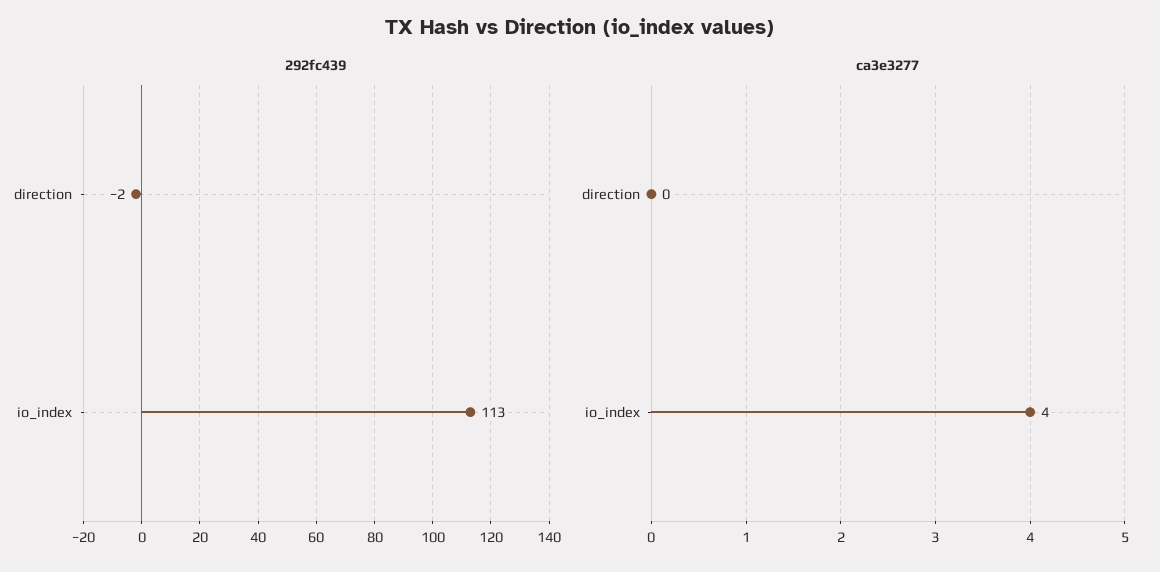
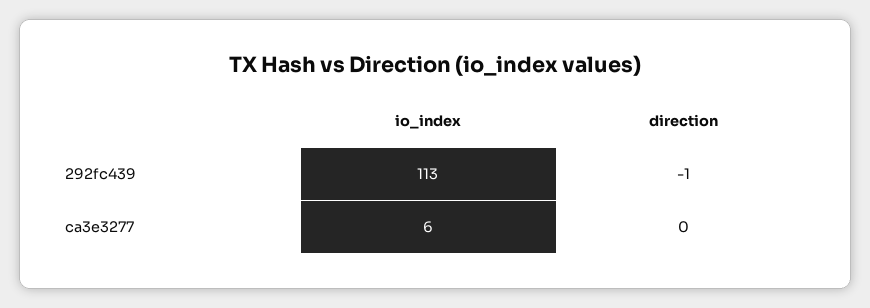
  {
    "292fc439": {
-     "direction": -2,
+     "direction": -1,
      "io_index": 113
    },
    "ca3e3277": {
      "direction": 0,
-     "io_index": 4
+     "io_index": 6
    }
  }

